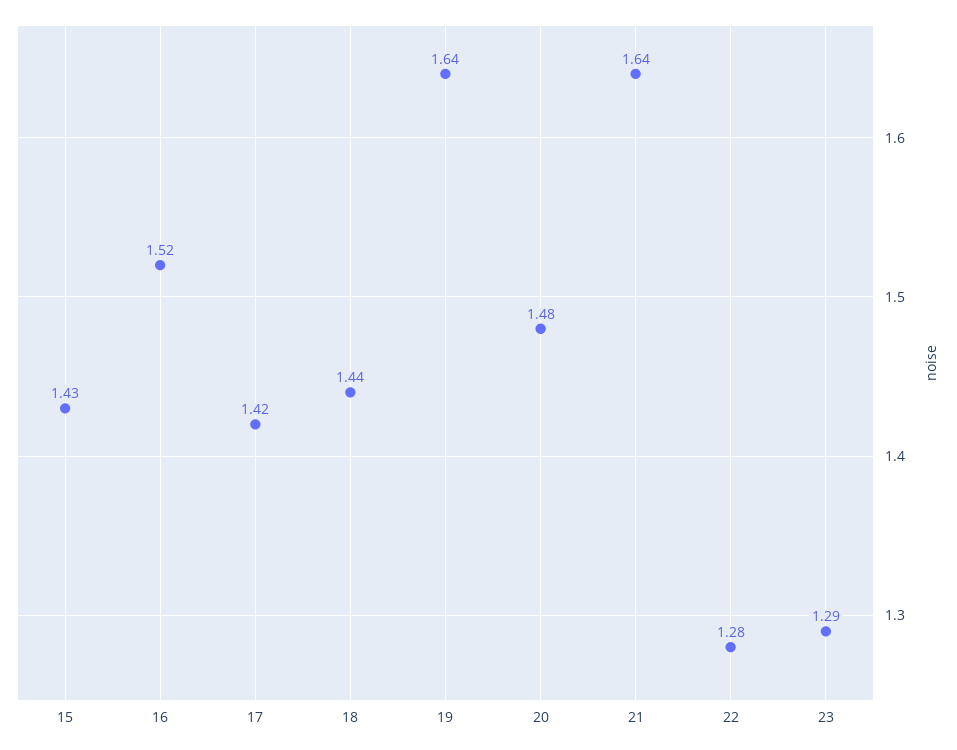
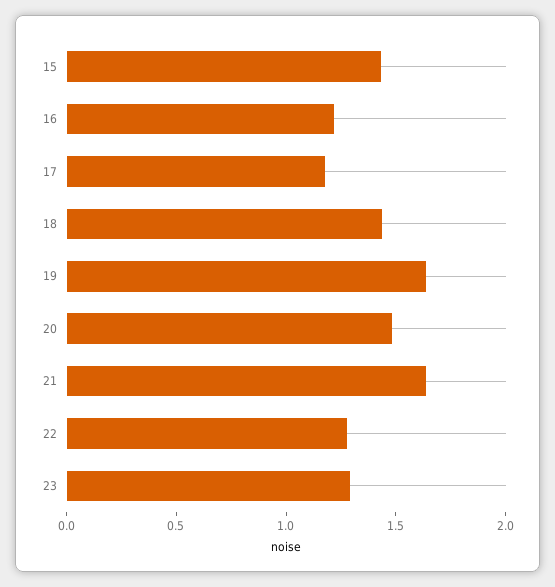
  {
    "15": 1.43,
-   "16": 1.52,
+   "16": 1.2,
-   "17": 1.42,
+   "17": 1.2,
    "18": 1.44,
    "19": 1.64,
    "20": 1.48,
    "21": 1.64,
    "22": 1.28,
    "23": 1.29
  }

